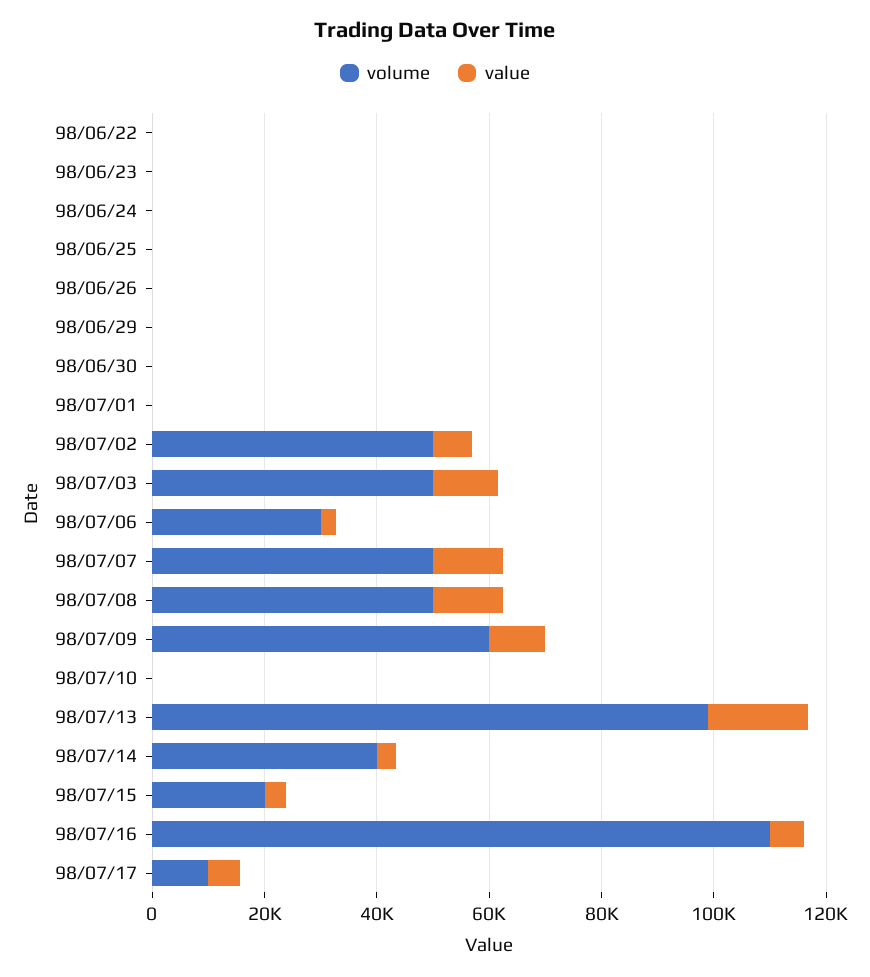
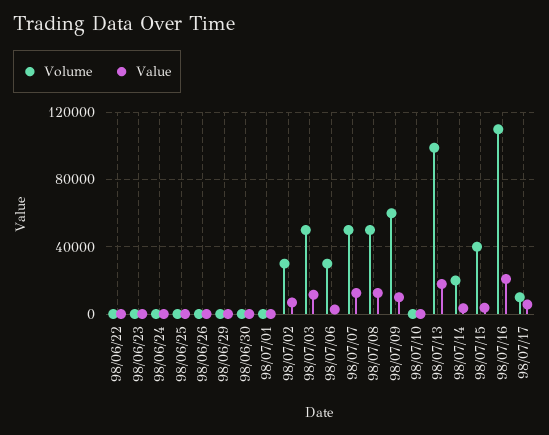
  {
    "volume": {
      "98/06/22": 0,
      "98/06/23": 0,
      "98/06/24": 0,
      "98/06/25": 0,
      "98/06/26": 0,
      "98/06/29": 0,
      "98/06/30": 0,
      "98/07/01": 0,
-     "98/07/02": 50000,
+     "98/07/02": 30000,
      "98/07/03": 50000,
      "98/07/06": 30000,
      "98/07/07": 50000,
      "98/07/08": 50000,
      "98/07/09": 60000,
      "98/07/10": 0,
      "98/07/13": 100000,
-     "98/07/14": 40000,
+     "98/07/14": 20000,
-     "98/07/15": 20000,
+     "98/07/15": 40000,
      "98/07/16": 110000,
      "98/07/17": 10000
    },
    "value": {
      "98/06/22": 0,
      "98/06/23": 0,
      "98/06/24": 0,
      "98/06/25": 0,
      "98/06/26": 0,
      "98/06/29": 0,
      "98/06/30": 0,
      "98/07/01": 0,
      "98/07/02": 5000,
      "98/07/03": 10000,
      "98/07/06": 5000,
      "98/07/07": 15000,
      "98/07/08": 15000,
      "98/07/09": 10000,
      "98/07/10": 0,
      "98/07/13": 20000,
      "98/07/14": 5000,
      "98/07/15": 5000,
-     "98/07/16": 5000,
+     "98/07/16": 20000,
      "98/07/17": 5000
    }
  }

